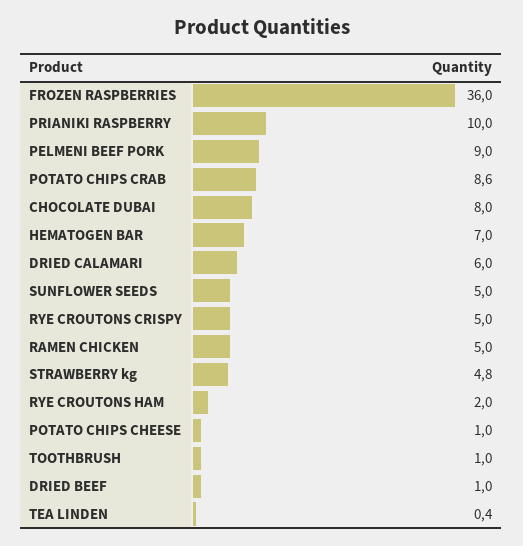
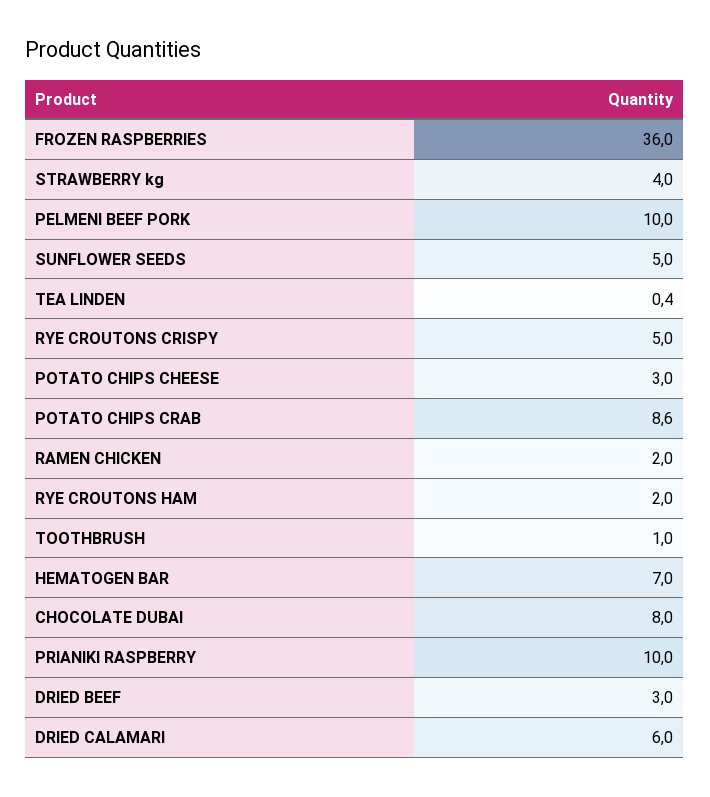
  {
    "FROZEN RASPBERRIES": 36,
    "PRIANIKI RASPBERRY": 10,
-   "PELMENI BEEF PORK": 9,
+   "PELMENI BEEF PORK": 10,
    "POTATO CHIPS CRAB": 8.6,
    "CHOCOLATE DUBAI": 8,
    "HEMATOGEN BAR": 7,
    "DRIED CALAMARI": 6,
    "SUNFLOWER SEEDS": 5,
    "RYE CROUTONS CRISPY": 5,
-   "RAMEN CHICKEN": 5,
+   "RAMEN CHICKEN": 2,
-   "STRAWBERRY kg": 4.8,
+   "STRAWBERRY kg": 4,
    "RYE CROUTONS HAM": 2,
-   "POTATO CHIPS CHEESE": 1,
+   "POTATO CHIPS CHEESE": 3,
    "TOOTHBRUSH": 1,
-   "DRIED BEEF": 1,
+   "DRIED BEEF": 3,
    "TEA LINDEN": 0.4
  }

